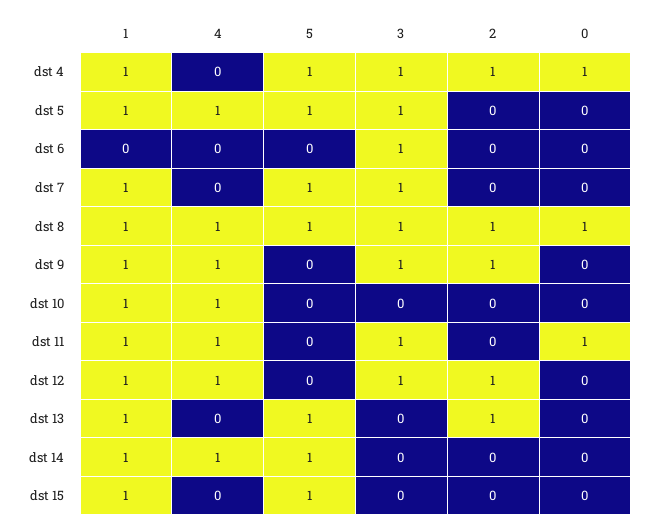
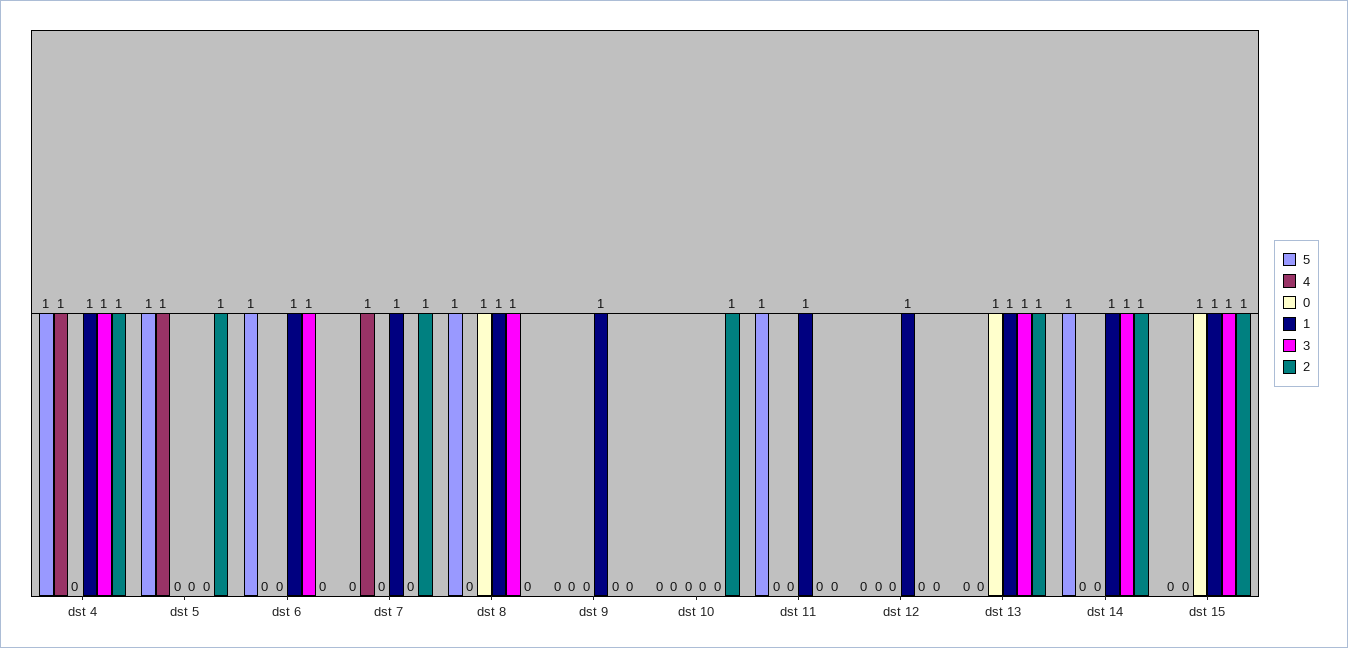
  {
    "1": {
      "dst 4": 1,
-     "dst 5": 1,
+     "dst 5": 0,
-     "dst 6": 0,
+     "dst 6": 1,
      "dst 7": 1,
      "dst 8": 1,
      "dst 9": 1,
-     "dst 10": 1,
+     "dst 10": 0,
      "dst 11": 1,
      "dst 12": 1,
      "dst 13": 1,
      "dst 14": 1,
      "dst 15": 1
    },
    "4": {
-     "dst 4": 0,
+     "dst 4": 1,
      "dst 5": 1,
      "dst 6": 0,
-     "dst 7": 0,
+     "dst 7": 1,
-     "dst 8": 1,
+     "dst 8": 0,
-     "dst 9": 1,
+     "dst 9": 0,
-     "dst 10": 1,
+     "dst 10": 0,
-     "dst 11": 1,
+     "dst 11": 0,
-     "dst 12": 1,
+     "dst 12": 0,
      "dst 13": 0,
-     "dst 14": 1,
+     "dst 14": 0,
      "dst 15": 0
    },
    "5": {
      "dst 4": 1,
      "dst 5": 1,
-     "dst 6": 0,
+     "dst 6": 1,
-     "dst 7": 1,
+     "dst 7": 0,
      "dst 8": 1,
      "dst 9": 0,
      "dst 10": 0,
-     "dst 11": 0,
+     "dst 11": 1,
      "dst 12": 0,
-     "dst 13": 1,
+     "dst 13": 0,
      "dst 14": 1,
-     "dst 15": 1
+     "dst 15": 0
    },
    "3": {
      "dst 4": 1,
-     "dst 5": 1,
+     "dst 5": 0,
      "dst 6": 1,
-     "dst 7": 1,
+     "dst 7": 0,
      "dst 8": 1,
-     "dst 9": 1,
+     "dst 9": 0,
      "dst 10": 0,
-     "dst 11": 1,
+     "dst 11": 0,
-     "dst 12": 1,
+     "dst 12": 0,
-     "dst 13": 0,
+     "dst 13": 1,
-     "dst 14": 0,
+     "dst 14": 1,
-     "dst 15": 0
+     "dst 15": 1
    },
    "2": {
      "dst 4": 1,
-     "dst 5": 0,
+     "dst 5": 1,
      "dst 6": 0,
-     "dst 7": 0,
+     "dst 7": 1,
-     "dst 8": 1,
+     "dst 8": 0,
-     "dst 9": 1,
+     "dst 9": 0,
-     "dst 10": 0,
+     "dst 10": 1,
      "dst 11": 0,
-     "dst 12": 1,
+     "dst 12": 0,
      "dst 13": 1,
-     "dst 14": 0,
+     "dst 14": 1,
-     "dst 15": 0
+     "dst 15": 1
    },
    "0": {
-     "dst 4": 1,
+     "dst 4": 0,
      "dst 5": 0,
      "dst 6": 0,
      "dst 7": 0,
      "dst 8": 1,
      "dst 9": 0,
      "dst 10": 0,
-     "dst 11": 1,
+     "dst 11": 0,
      "dst 12": 0,
-     "dst 13": 0,
+     "dst 13": 1,
      "dst 14": 0,
-     "dst 15": 0
+     "dst 15": 1
    }
  }

